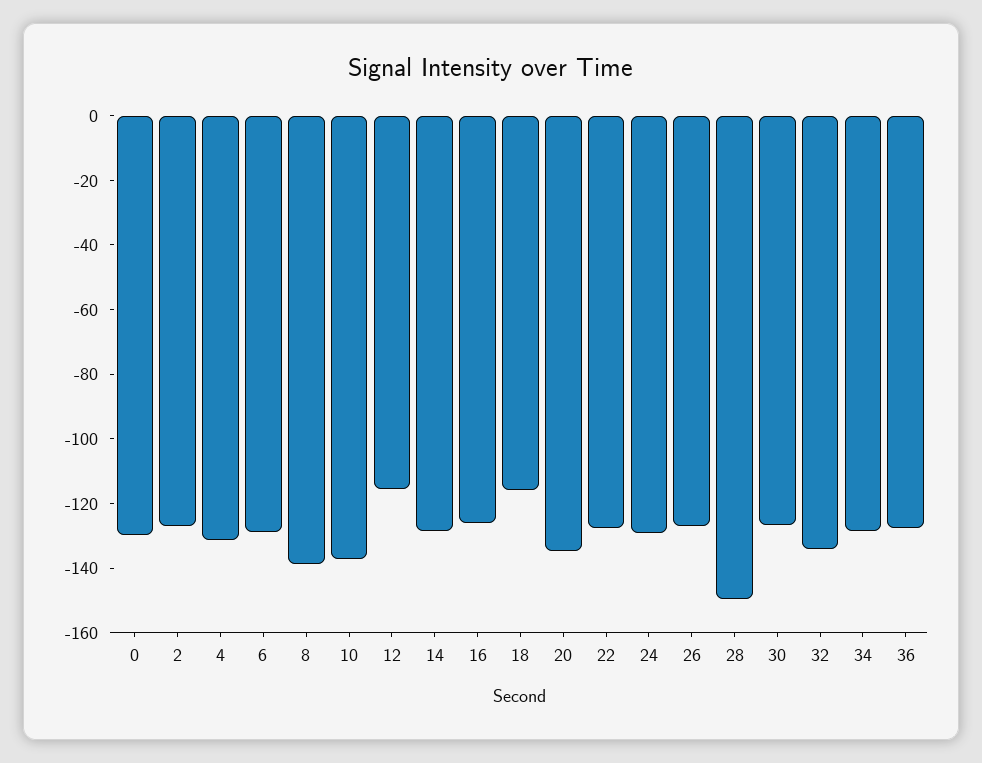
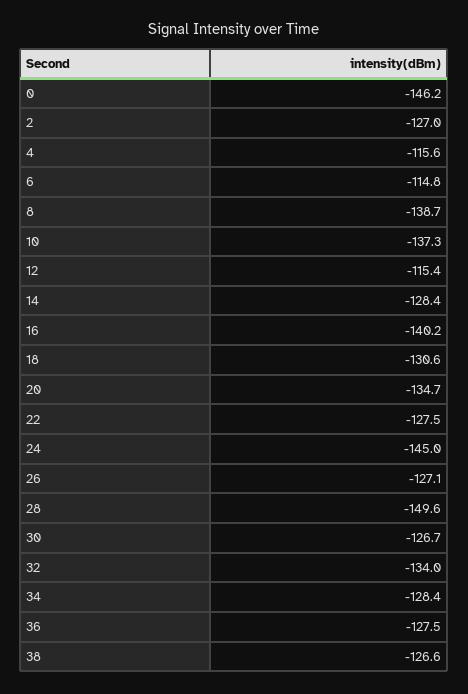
  {
-   "0": -130,
+   "0": -146.2,
    "2": -127,
-   "4": -130,
+   "4": -115.6,
-   "6": -130,
+   "6": -114.8,
    "8": -138.7,
    "10": -137.3,
    "12": -115.4,
    "14": -128.4,
-   "16": -125,
+   "16": -140.2,
-   "18": -115,
+   "18": -130.6,
    "20": -134.7,
    "22": -127.5,
-   "24": -130,
+   "24": -145,
    "26": -127.1,
    "28": -149.6,
    "30": -126.7,
    "32": -134,
    "34": -128.4,
-   "36": -127.5
+   "36": -127.5,
+   "38": -126.6
  }

